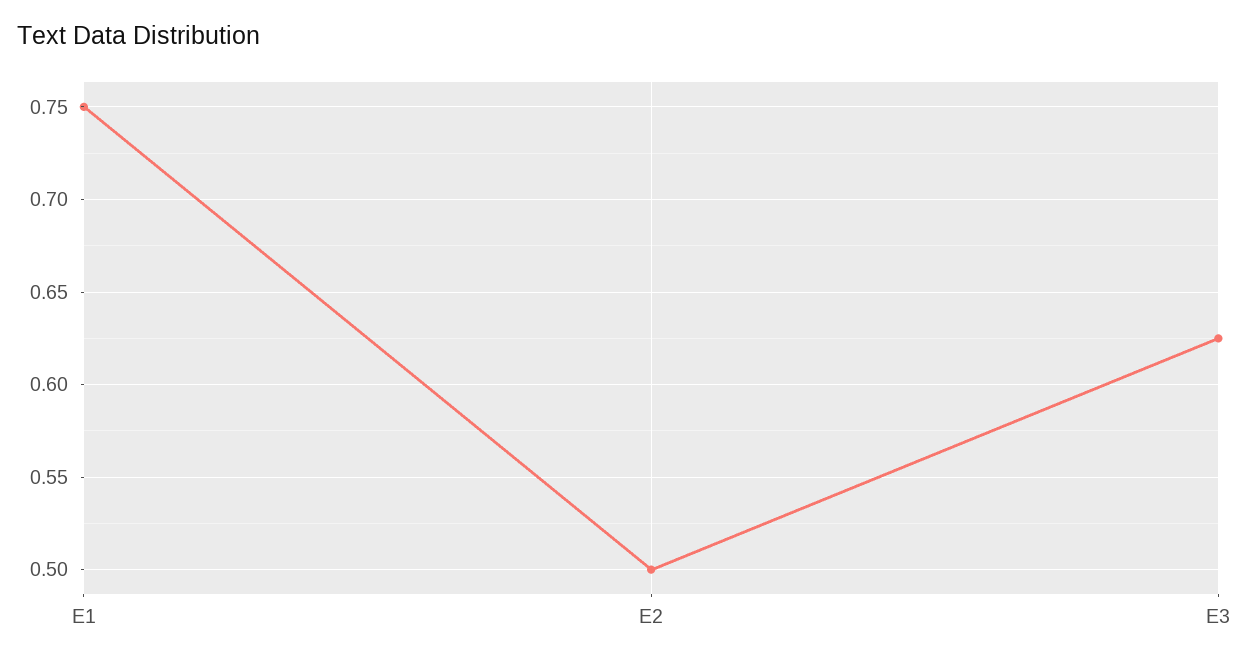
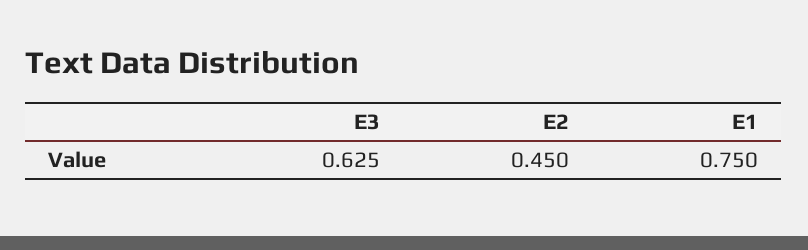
  {
    "E1": 0.75,
-   "E2": 0.5,
+   "E2": 0.45,
    "E3": 0.625
  }

